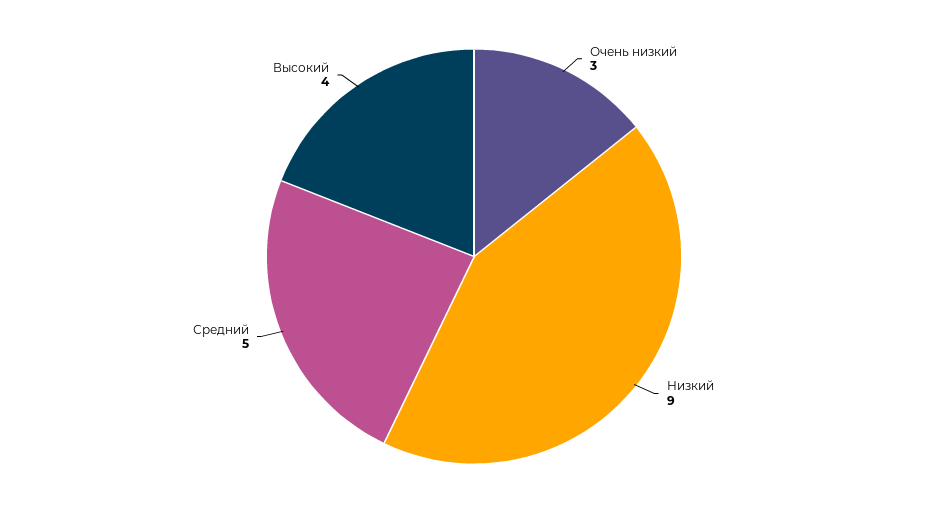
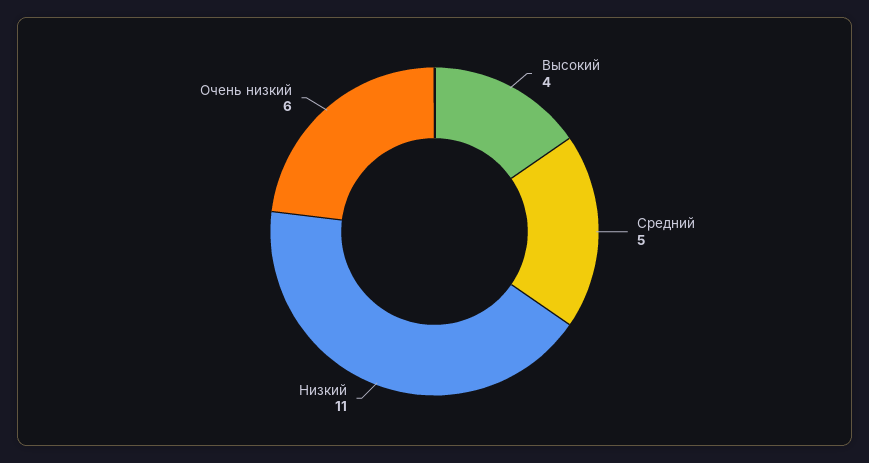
  {
-   "Очень низкий": 3,
+   "Очень низкий": 6,
-   "Низкий": 9,
+   "Низкий": 11,
    "Средний": 5,
    "Высокий": 4
  }

